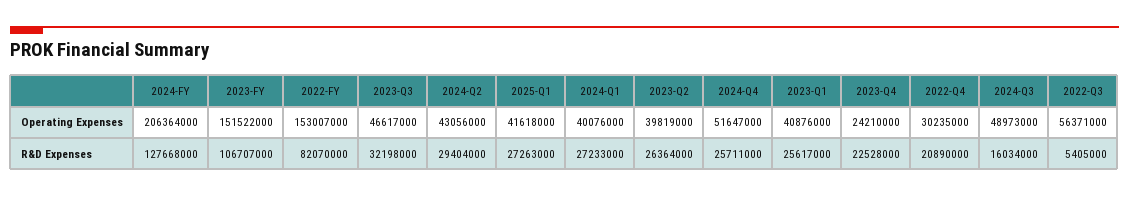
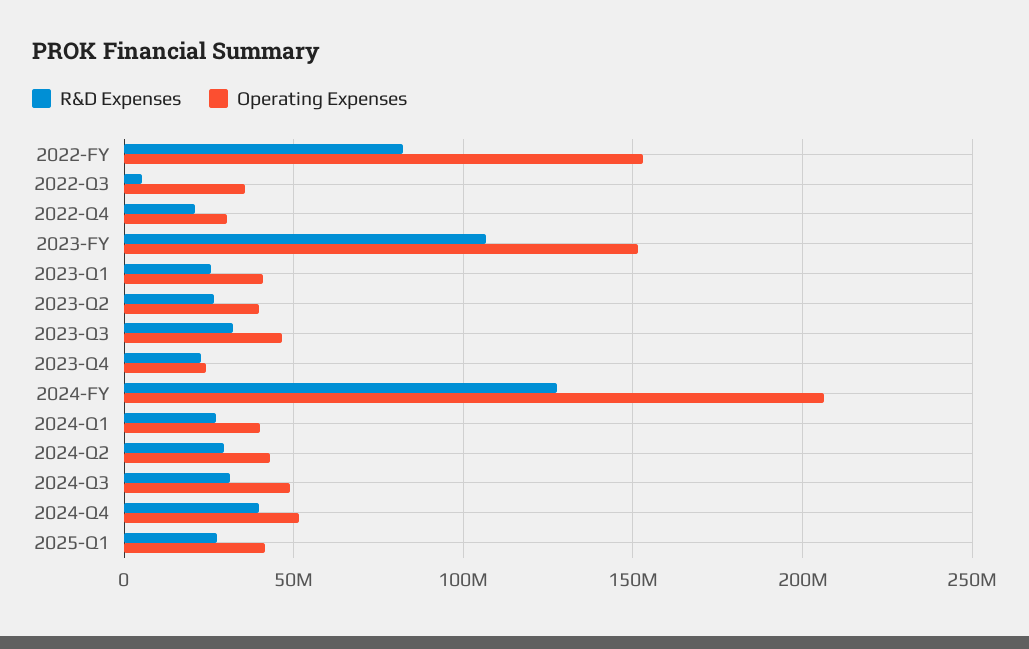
  {
    "Operating Expenses": {
      "2024-FY": 206364000,
      "2023-FY": 151522000,
      "2022-FY": 153007000,
      "2023-Q3": 46617000,
      "2024-Q2": 43056000,
      "2025-Q1": 41618000,
      "2024-Q1": 40076000,
      "2023-Q2": 39819000,
      "2024-Q4": 51647000,
      "2023-Q1": 40876000,
      "2023-Q4": 24210000,
      "2022-Q4": 30235000,
      "2024-Q3": 48973000,
-     "2022-Q3": 56371000
+     "2022-Q3": 35000000
    },
    "R&D Expenses": {
      "2024-FY": 127668000,
      "2023-FY": 106707000,
      "2022-FY": 82070000,
      "2023-Q3": 32198000,
      "2024-Q2": 29404000,
      "2025-Q1": 27263000,
      "2024-Q1": 27233000,
      "2023-Q2": 26364000,
-     "2024-Q4": 25711000,
+     "2024-Q4": 40000000,
      "2023-Q1": 25617000,
      "2023-Q4": 22528000,
      "2022-Q4": 20890000,
-     "2024-Q3": 16034000,
+     "2024-Q3": 30000000,
      "2022-Q3": 5405000
    }
  }

